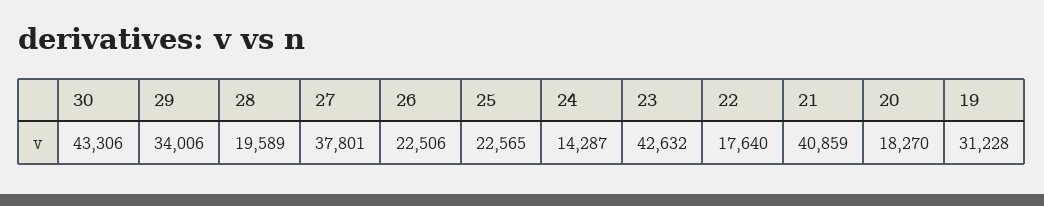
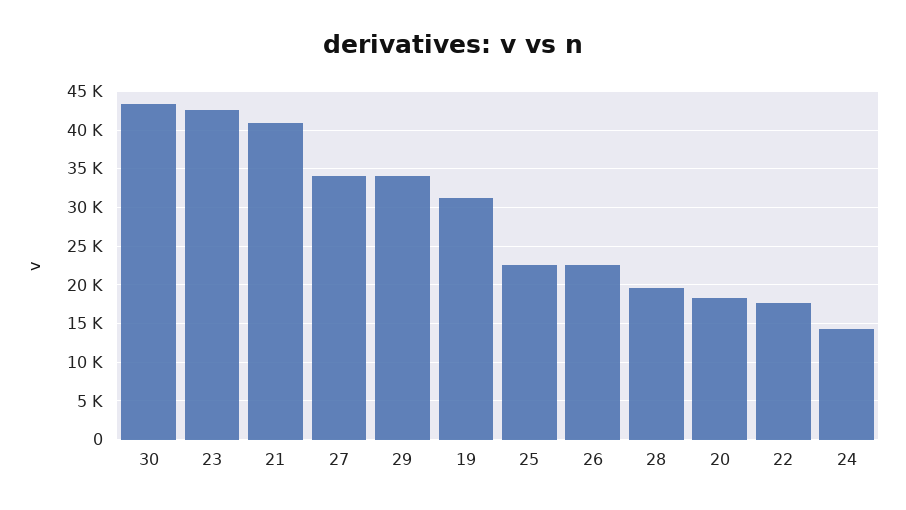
  {
    "30": 43306,
    "29": 34006,
    "28": 19589,
-   "27": 37801,
+   "27": 34000,
    "26": 22506,
    "25": 22565,
    "24": 14287,
    "23": 42632,
    "22": 17640,
    "21": 40859,
    "20": 18270,
    "19": 31228
  }

